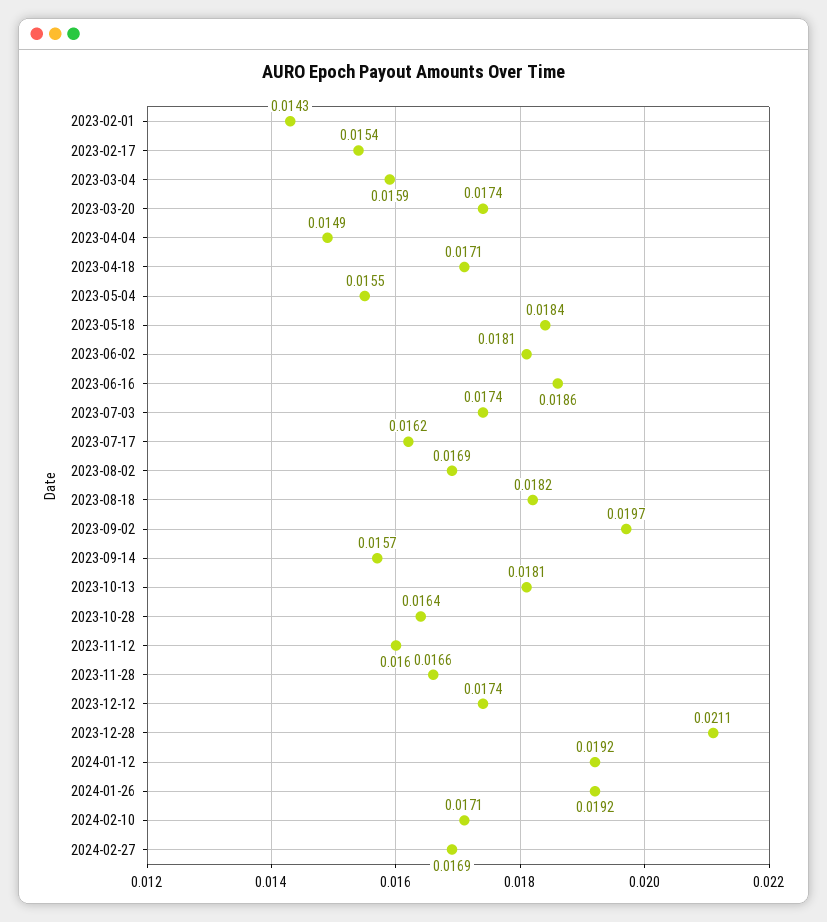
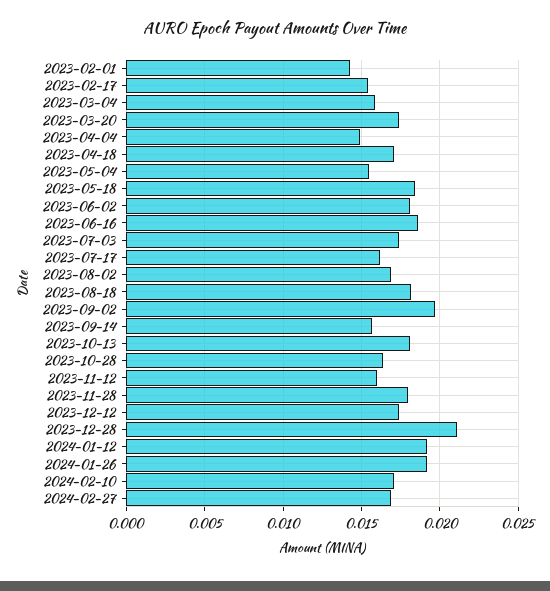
  {
    "2023-02-01": 0.0143,
    "2023-02-17": 0.0154,
    "2023-03-04": 0.0159,
    "2023-03-20": 0.0174,
    "2023-04-04": 0.0149,
    "2023-04-18": 0.0171,
    "2023-05-04": 0.0155,
    "2023-05-18": 0.0184,
    "2023-06-02": 0.0181,
    "2023-06-16": 0.0186,
    "2023-07-03": 0.0174,
    "2023-07-17": 0.0162,
    "2023-08-02": 0.0169,
    "2023-08-18": 0.0182,
    "2023-09-02": 0.0197,
    "2023-09-14": 0.0157,
    "2023-10-13": 0.0181,
    "2023-10-28": 0.0164,
    "2023-11-12": 0.016,
-   "2023-11-28": 0.0166,
+   "2023-11-28": 0.018,
    "2023-12-12": 0.0174,
    "2023-12-28": 0.0211,
    "2024-01-12": 0.0192,
    "2024-01-26": 0.0192,
    "2024-02-10": 0.0171,
    "2024-02-27": 0.0169
  }

